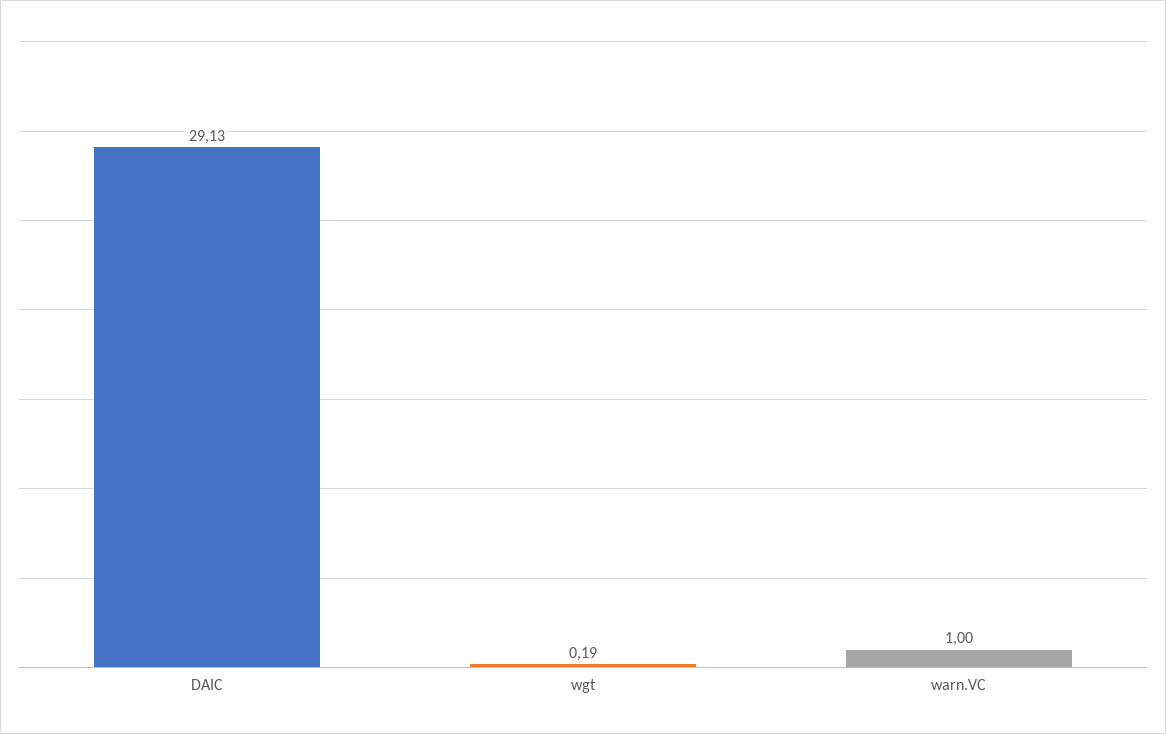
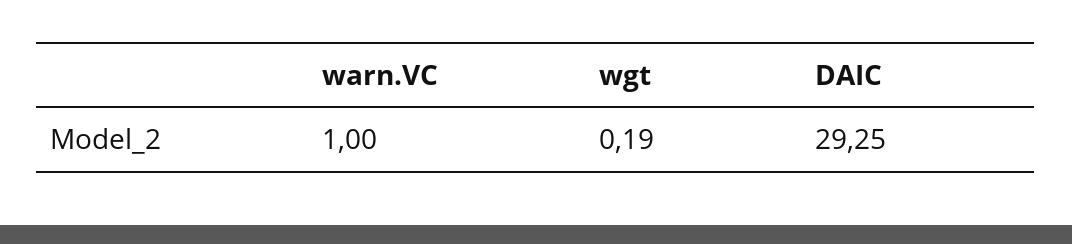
  {
-   "DAIC": 29.13,
+   "DAIC": 29.25,
    "wgt": 0.19,
    "warn.VC": 1
  }

